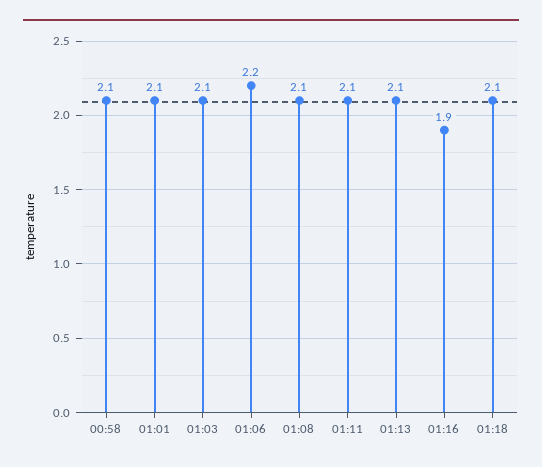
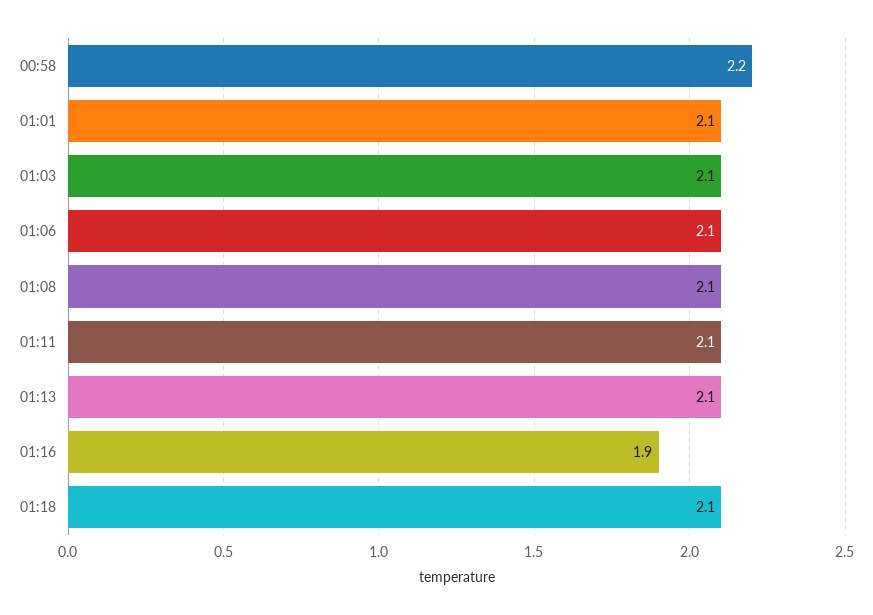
  {
-   "00:58": 2.1,
+   "00:58": 2.2,
    "01:01": 2.1,
    "01:03": 2.1,
-   "01:06": 2.2,
+   "01:06": 2.1,
    "01:08": 2.1,
    "01:11": 2.1,
    "01:13": 2.1,
    "01:16": 1.9,
    "01:18": 2.1
  }

